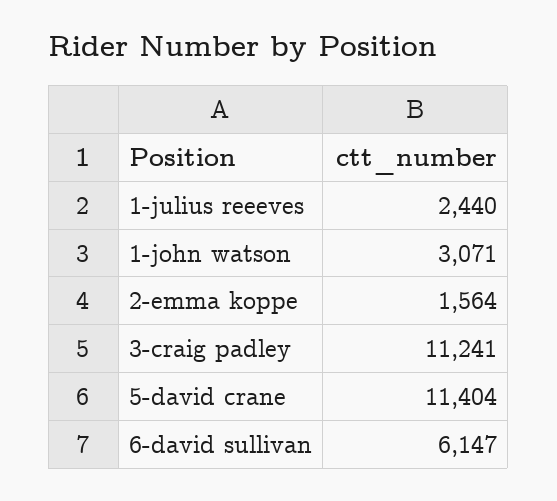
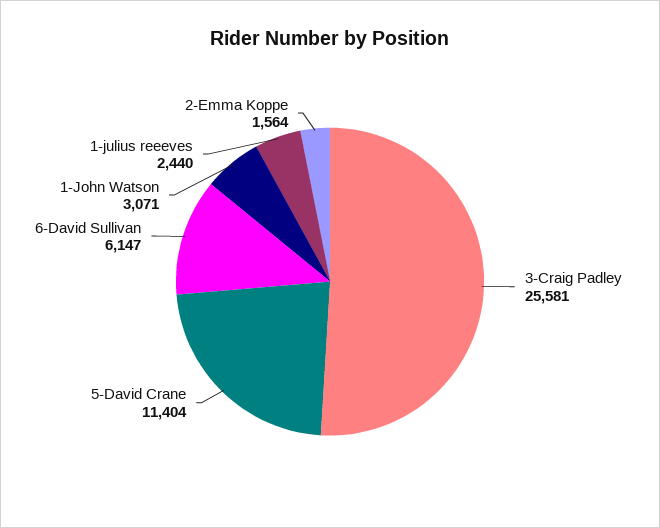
  {
    "1-julius reeeves": 2440,
    "1-john watson": 3071,
    "2-emma koppe": 1564,
-   "3-craig padley": 11241,
+   "3-craig padley": 25581,
    "5-david crane": 11404,
    "6-david sullivan": 6147
  }

